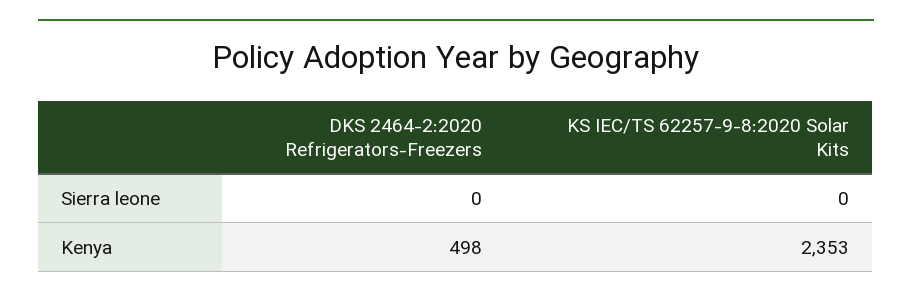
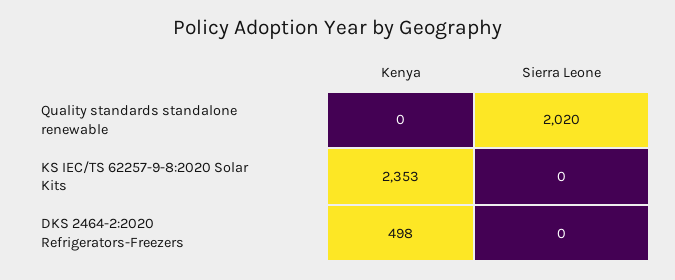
  {
    "DKS 2464-2:2020 Refrigerators-Freezers": {
      "Sierra leone": 0,
      "Kenya": 498
    },
    "KS IEC/TS 62257-9-8:2020 Solar Kits": {
      "Sierra leone": 0,
      "Kenya": 2353
-   }
+   },
+   "Quality standards standalone renewable": {
+     "Kenya": 0,
+     "Sierra leone": 2020
+   }
  }

